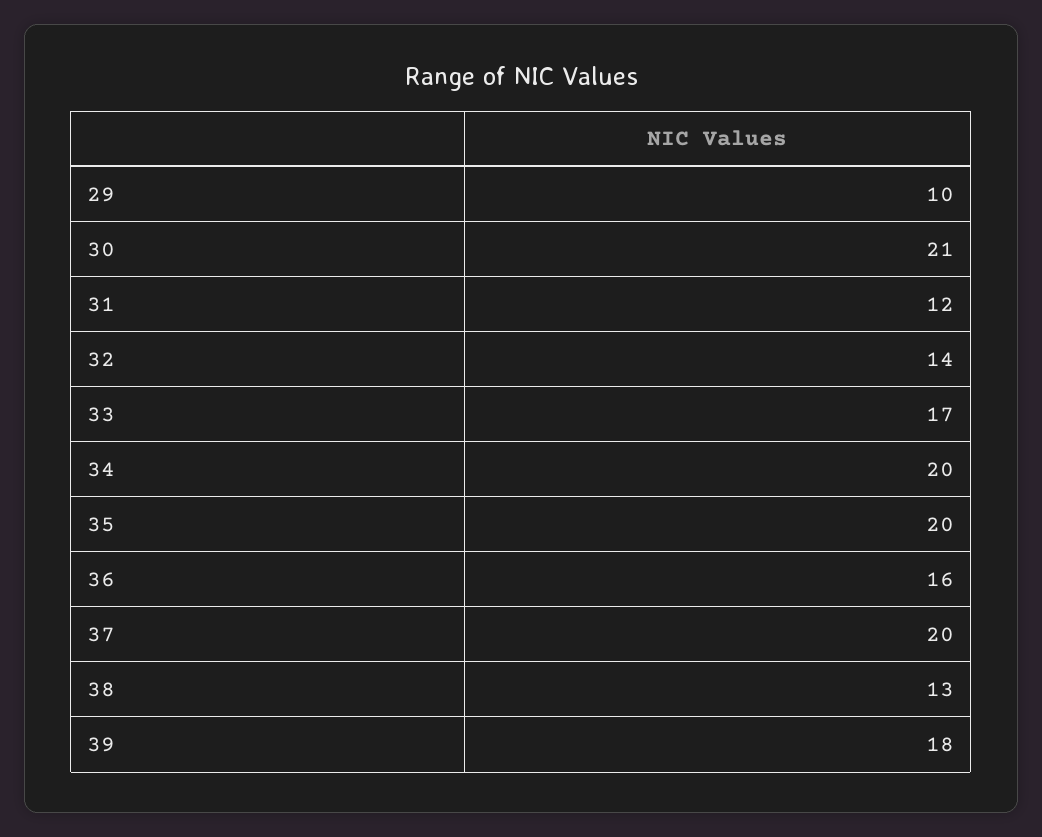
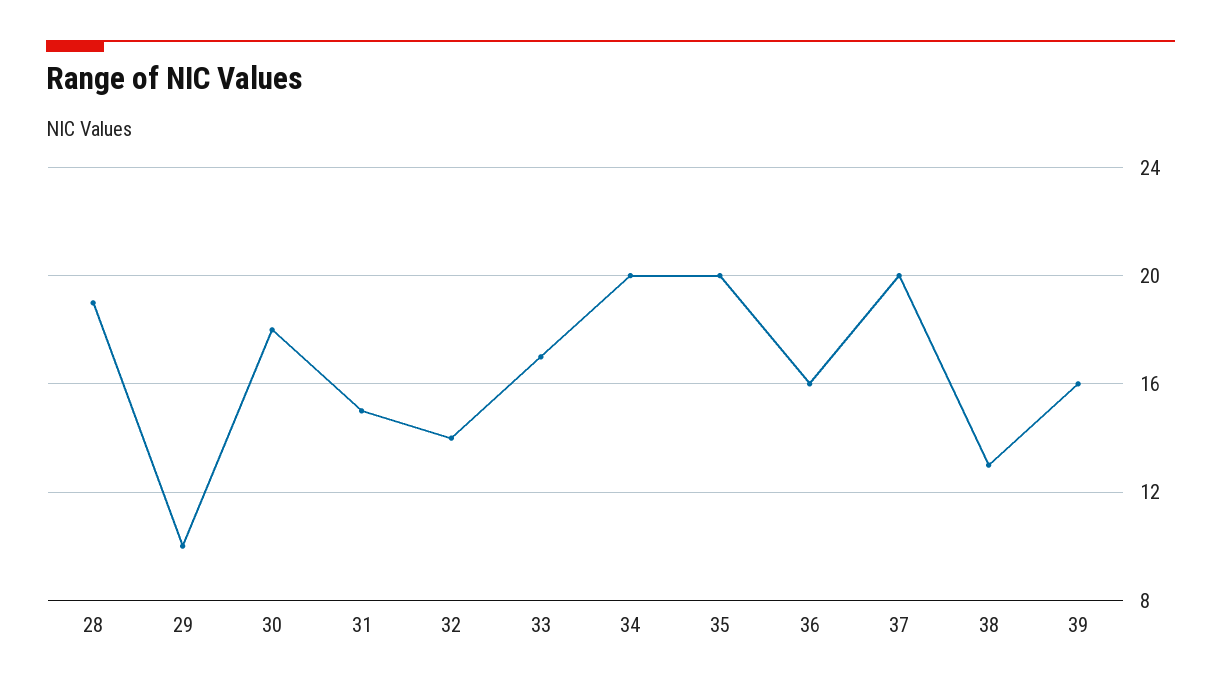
  {
    "29": 10,
-   "30": 21,
+   "30": 18,
-   "31": 12,
+   "31": 15,
    "32": 14,
    "33": 17,
    "34": 20,
    "35": 20,
    "36": 16,
    "37": 20,
    "38": 13,
-   "39": 18
+   "39": 16,
+   "28": 19
  }

